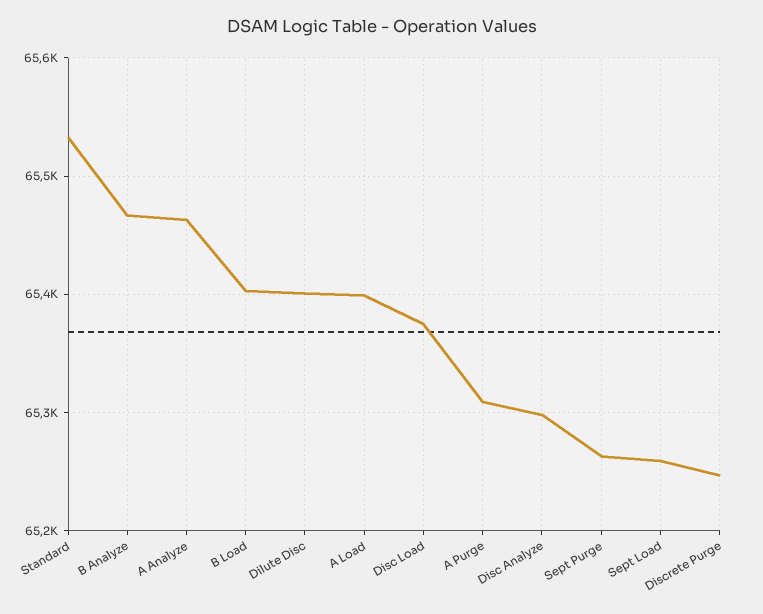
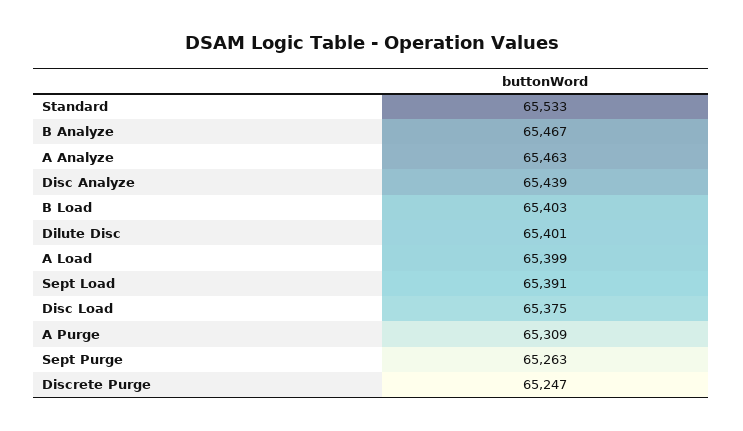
  {
    "Standard": 65533,
    "B Analyze": 65467,
    "A Analyze": 65463,
    "B Load": 65403,
    "Dilute Disc": 65401,
    "A Load": 65399,
    "Disc Load": 65375,
    "A Purge": 65309,
-   "Disc Analyze": 65300,
+   "Disc Analyze": 65439,
    "Sept Purge": 65263,
-   "Sept Load": 65260,
+   "Sept Load": 65391,
    "Discrete Purge": 65247
  }

